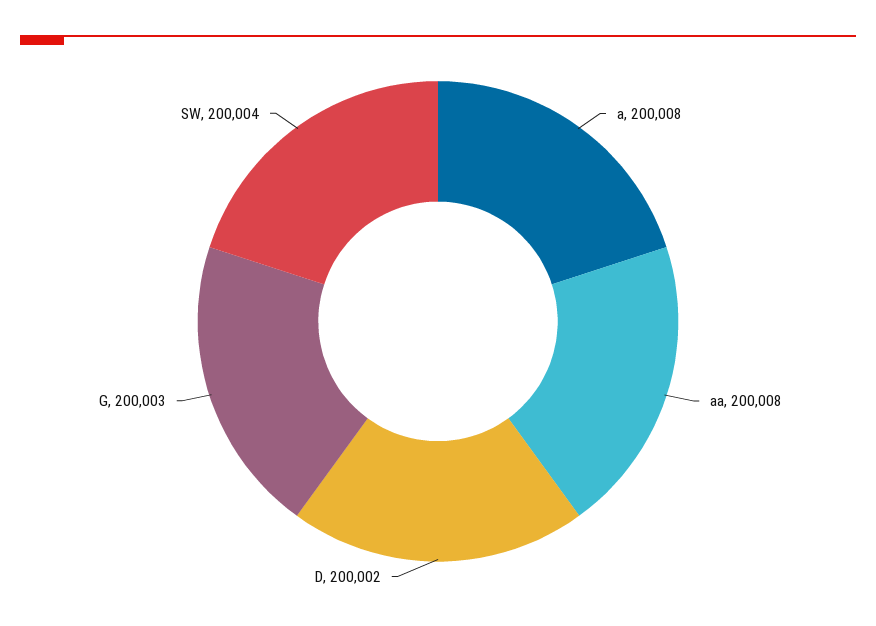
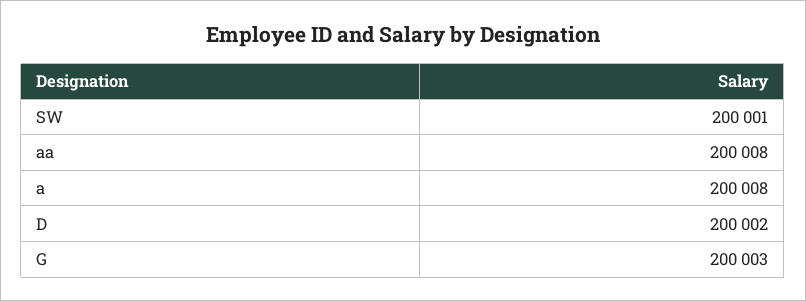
  {
    "a": 200008,
    "aa": 200008,
    "D": 200002,
    "G": 200003,
-   "SW": 200004
+   "SW": 200001
  }

